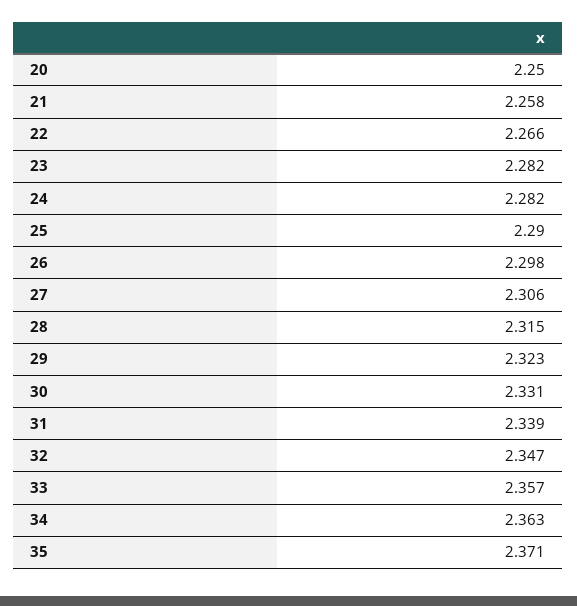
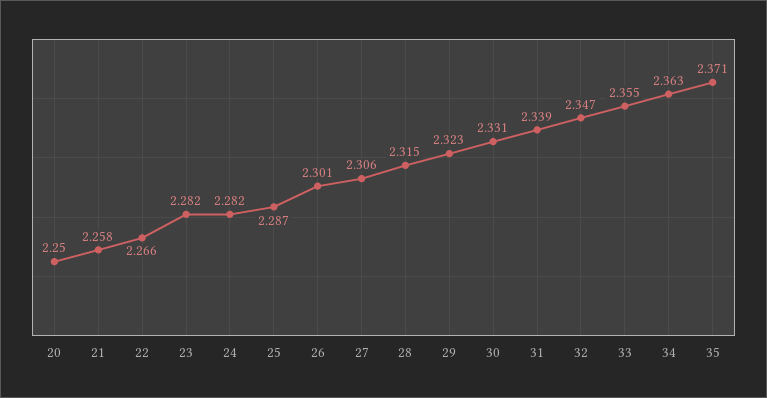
  {
    "20": 2.25,
    "21": 2.258,
    "22": 2.266,
    "23": 2.282,
    "24": 2.282,
-   "25": 2.29,
+   "25": 2.287,
-   "26": 2.298,
+   "26": 2.301,
    "27": 2.306,
    "28": 2.315,
    "29": 2.323,
    "30": 2.331,
    "31": 2.339,
    "32": 2.347,
-   "33": 2.357,
+   "33": 2.355,
    "34": 2.363,
    "35": 2.371
  }

